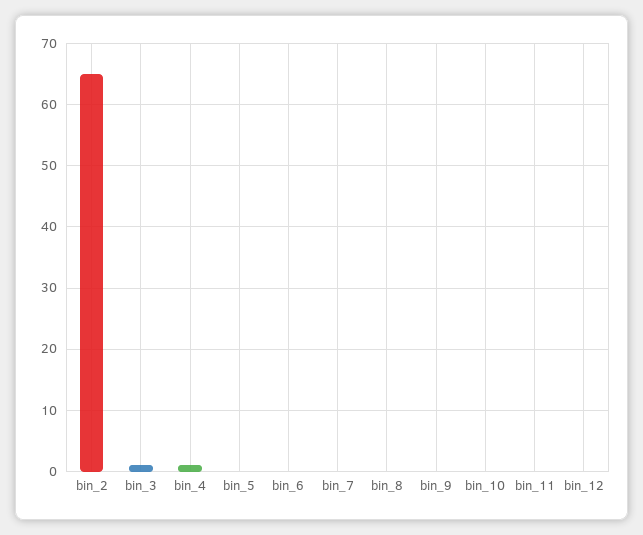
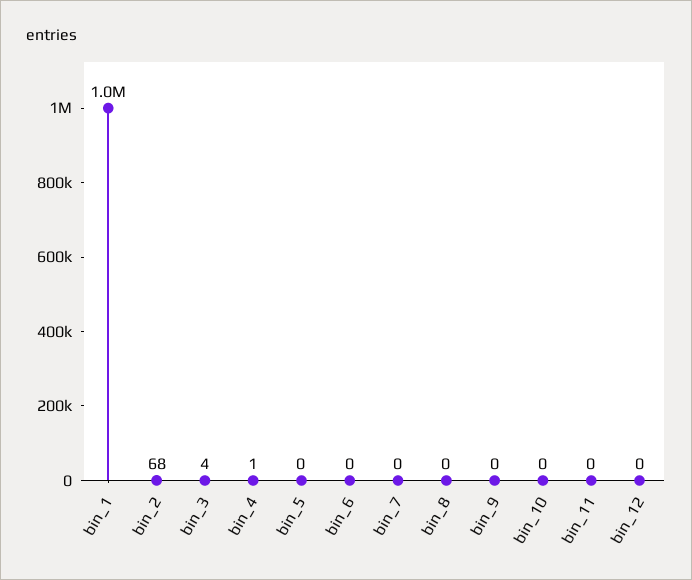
  {
-   "bin_2": 65,
+   "bin_2": 68,
-   "bin_3": 1,
+   "bin_3": 4,
    "bin_4": 1,
    "bin_5": 0,
    "bin_6": 0,
    "bin_7": 0,
    "bin_8": 0,
    "bin_9": 0,
    "bin_10": 0,
    "bin_11": 0,
-   "bin_12": 0
+   "bin_12": 0,
+   "bin_1": 1000000
  }

